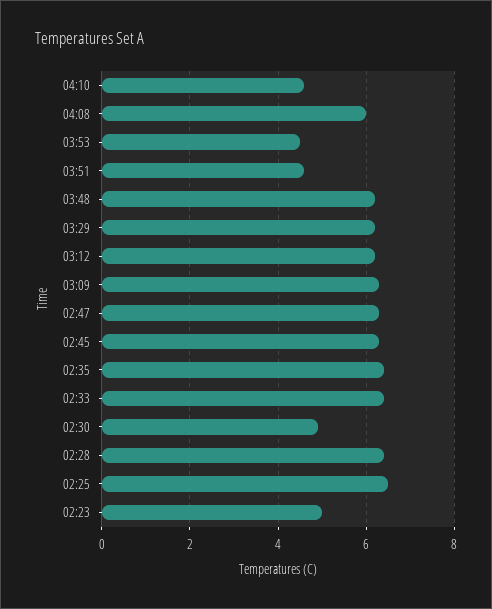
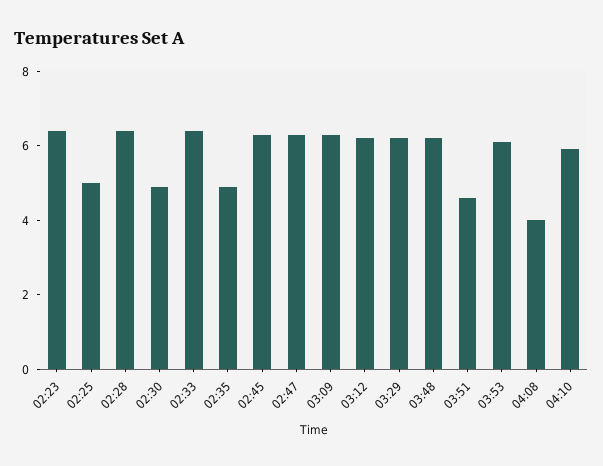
  {
-   "04:10": 4.5,
+   "04:10": 6,
-   "04:08": 6,
+   "04:08": 4,
-   "03:53": 4.5,
+   "03:53": 6,
    "03:51": 4.5,
    "03:48": 6,
    "03:29": 6,
    "03:12": 6,
    "03:09": 6.5,
    "02:47": 6.5,
    "02:45": 6.5,
-   "02:35": 6.5,
+   "02:35": 5,
    "02:33": 6.5,
    "02:30": 5,
    "02:28": 6.5,
-   "02:25": 6.5,
+   "02:25": 5,
-   "02:23": 5
+   "02:23": 6.5
  }

